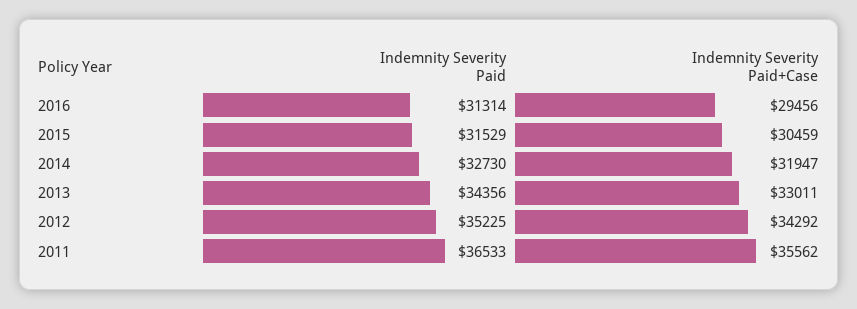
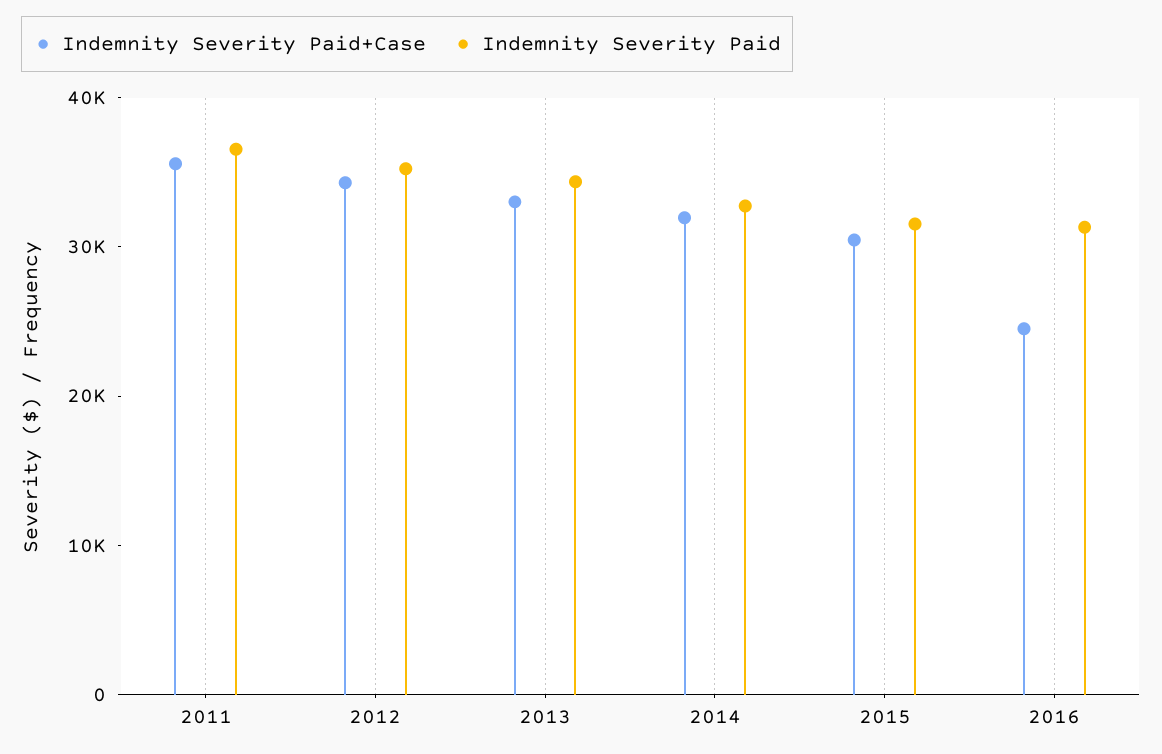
  {
    "Indemnity Severity Paid": {
      "2016": 31314,
      "2015": 31529,
      "2014": 32730,
      "2013": 34356,
      "2012": 35225,
      "2011": 36533
    },
    "Indemnity Severity Paid+Case": {
-     "2016": 29456,
+     "2016": 24000,
      "2015": 30459,
      "2014": 31947,
      "2013": 33011,
      "2012": 34292,
      "2011": 35562
    }
  }

